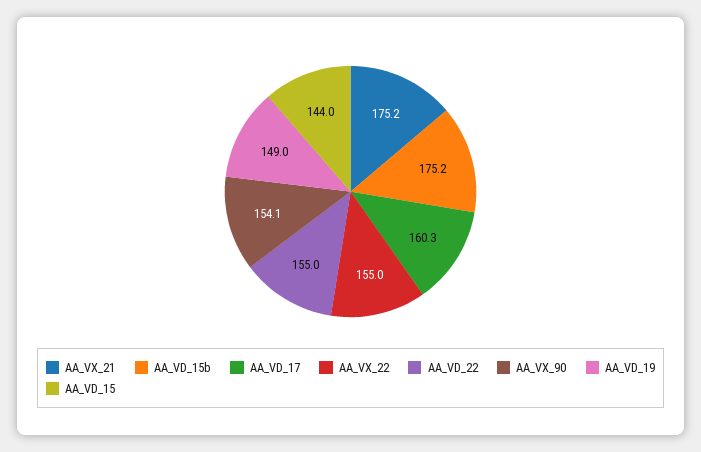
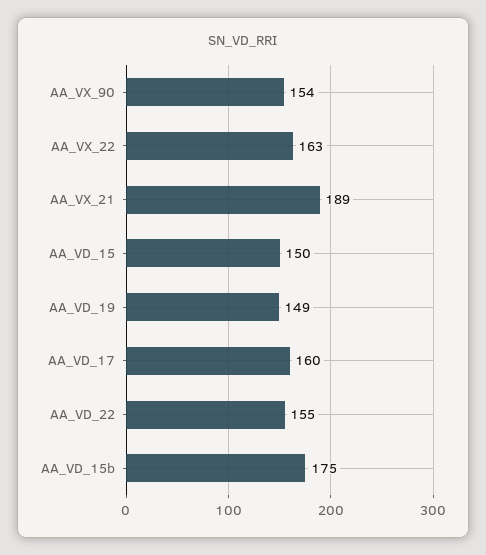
  {
-   "AA_VX_21": 175.2,
+   "AA_VX_21": 189,
    "AA_VD_15b": 175.2,
    "AA_VD_17": 160.3,
-   "AA_VX_22": 155,
+   "AA_VX_22": 163,
    "AA_VD_22": 155,
    "AA_VX_90": 154.1,
    "AA_VD_19": 149,
-   "AA_VD_15": 144
+   "AA_VD_15": 150
  }

